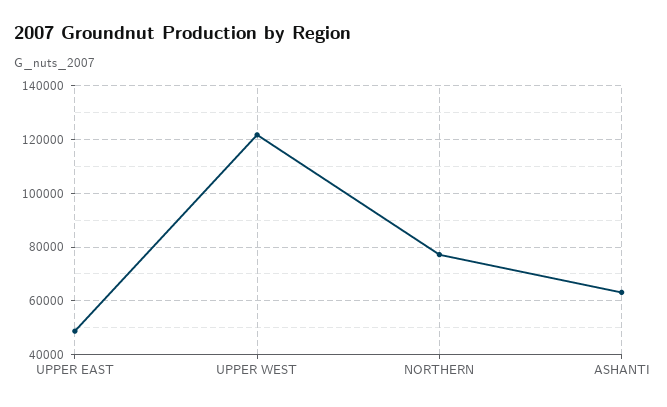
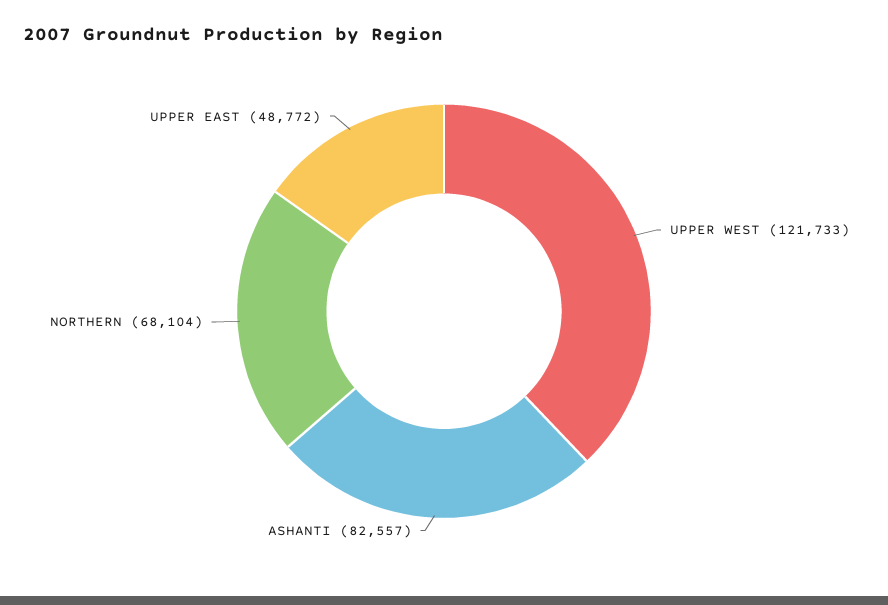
  {
    "UPPER EAST": 48772,
    "UPPER WEST": 121733,
-   "NORTHERN": 77500,
+   "NORTHERN": 68104,
-   "ASHANTI": 62500
+   "ASHANTI": 82557
  }

